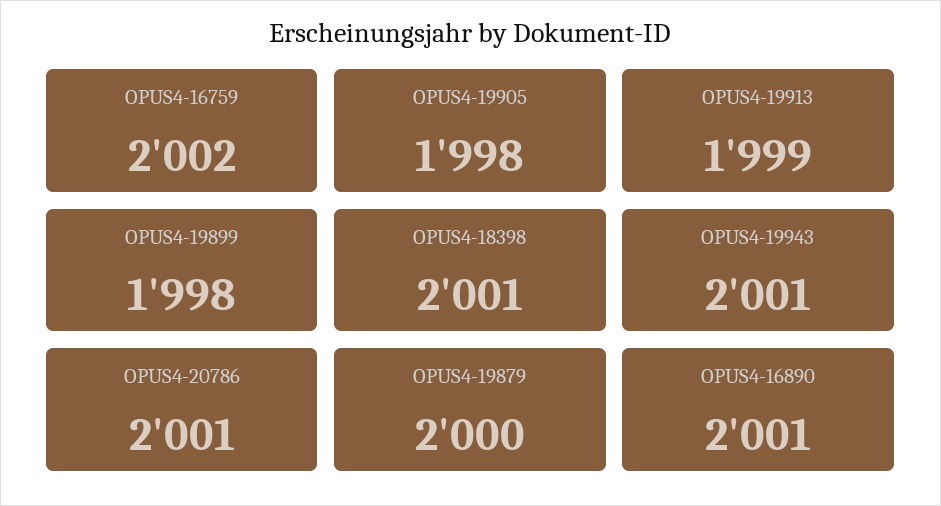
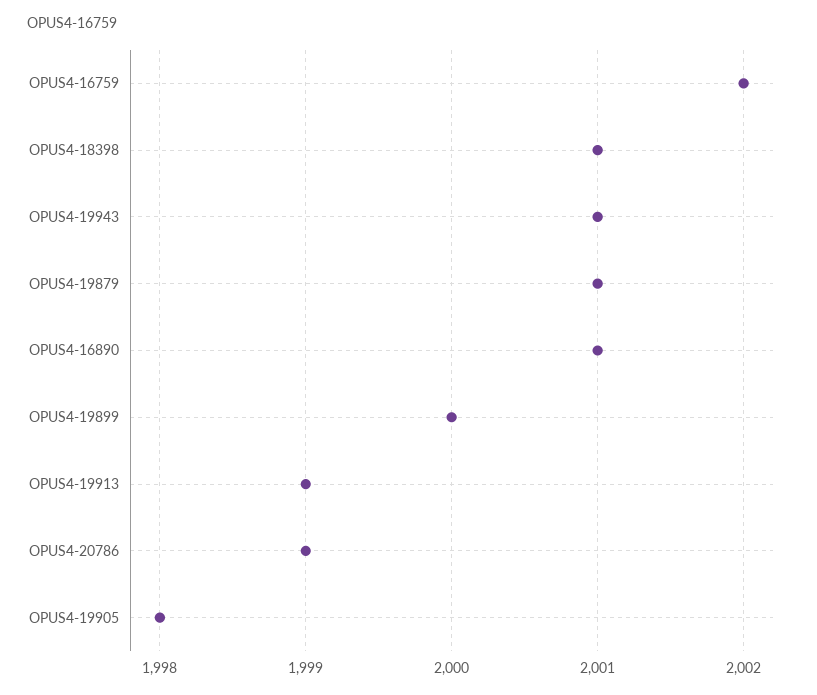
  {
    "OPUS4-16759": 2002,
    "OPUS4-19905": 1998,
    "OPUS4-19913": 1999,
-   "OPUS4-19899": 1998,
+   "OPUS4-19899": 2000,
    "OPUS4-18398": 2001,
    "OPUS4-19943": 2001,
-   "OPUS4-20786": 2001,
+   "OPUS4-20786": 1999,
-   "OPUS4-19879": 2000,
+   "OPUS4-19879": 2001,
    "OPUS4-16890": 2001
  }

